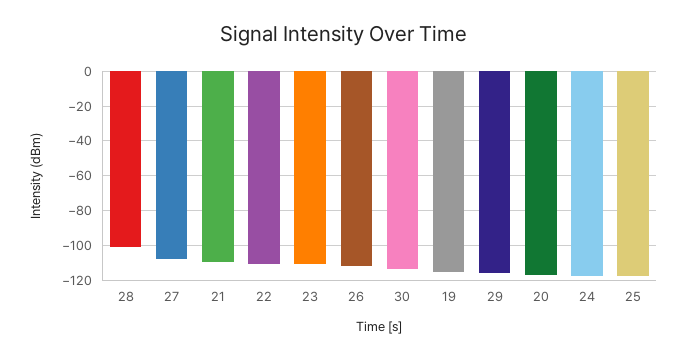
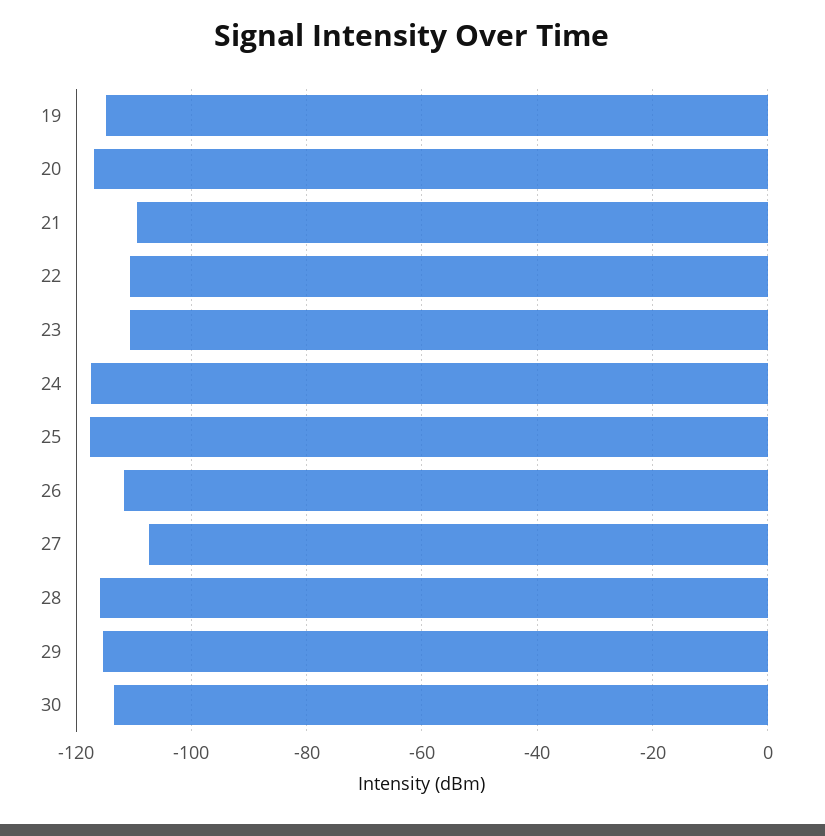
  {
-   "28": -100,
+   "28": -116,
    "27": -108,
    "21": -110,
    "22": -110,
    "23": -110,
    "26": -112,
    "30": -114,
    "19": -114,
    "29": -116,
    "20": -116,
    "24": -118,
    "25": -118
  }

